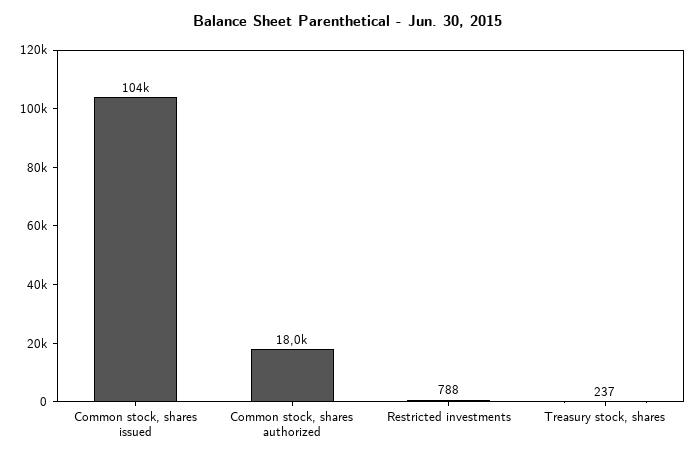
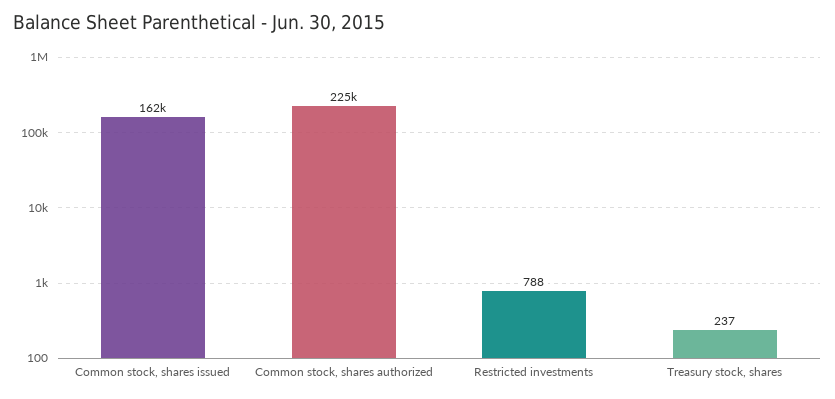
  {
-   "Common stock, shares issued": 104000,
+   "Common stock, shares issued": 162000,
-   "Common stock, shares authorized": 18000,
+   "Common stock, shares authorized": 225000,
    "Restricted investments": 788,
    "Treasury stock, shares": 237
  }

